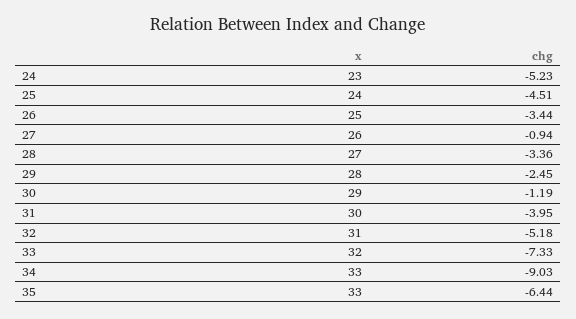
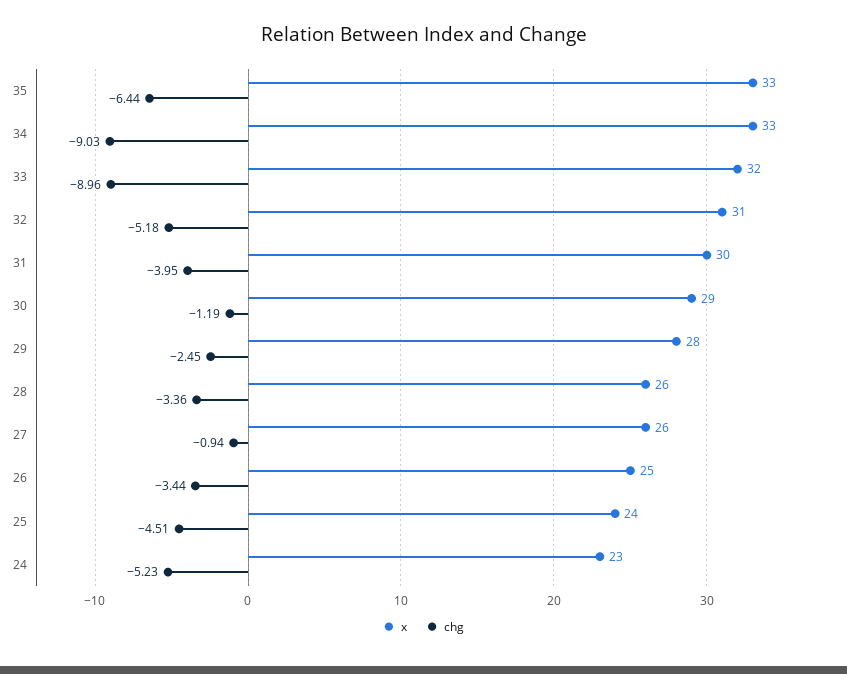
  {
    "x": {
      "24": 23,
      "25": 24,
      "26": 25,
      "27": 26,
-     "28": 27,
+     "28": 26,
      "29": 28,
      "30": 29,
      "31": 30,
      "32": 31,
      "33": 32,
      "34": 33,
      "35": 33
    },
    "chg": {
      "24": -5.23,
      "25": -4.51,
      "26": -3.44,
      "27": -0.94,
      "28": -3.36,
      "29": -2.45,
      "30": -1.19,
      "31": -3.95,
      "32": -5.18,
-     "33": -7.33,
+     "33": -8.96,
      "34": -9.03,
      "35": -6.44
    }
  }

